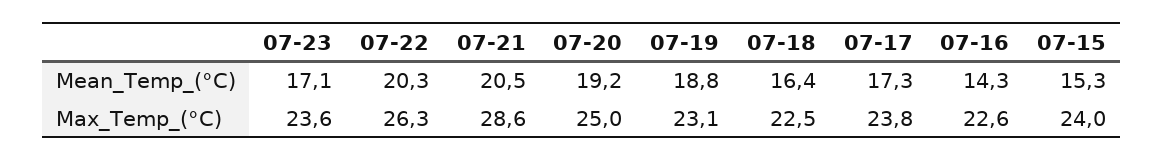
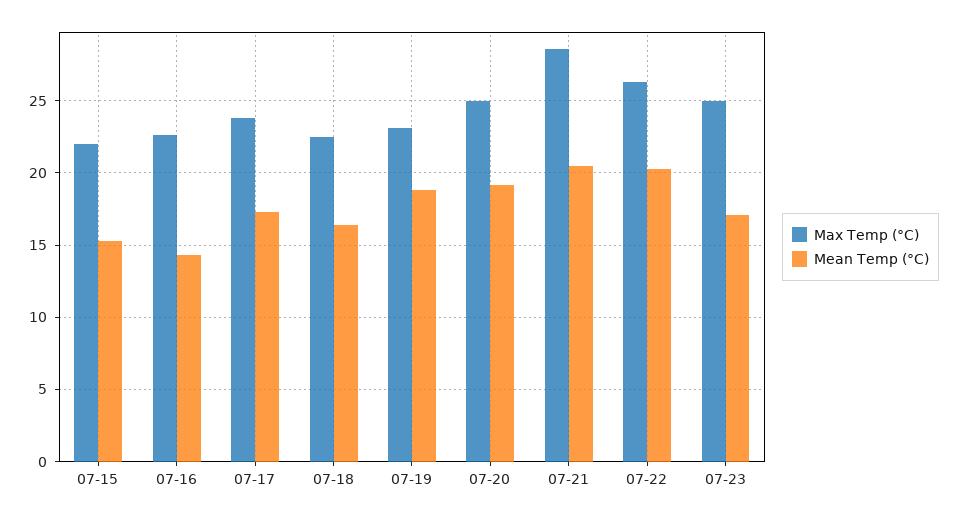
  {
    "Mean_Temp_(°C)": {
      "07-23": 17.1,
      "07-22": 20.3,
      "07-21": 20.5,
      "07-20": 19.2,
      "07-19": 18.8,
      "07-18": 16.4,
      "07-17": 17.3,
      "07-16": 14.3,
      "07-15": 15.3
    },
    "Max_Temp_(°C)": {
-     "07-23": 23.6,
+     "07-23": 25,
      "07-22": 26.3,
      "07-21": 28.6,
      "07-20": 25,
      "07-19": 23.1,
      "07-18": 22.5,
      "07-17": 23.8,
      "07-16": 22.6,
-     "07-15": 24
+     "07-15": 22
    }
  }

